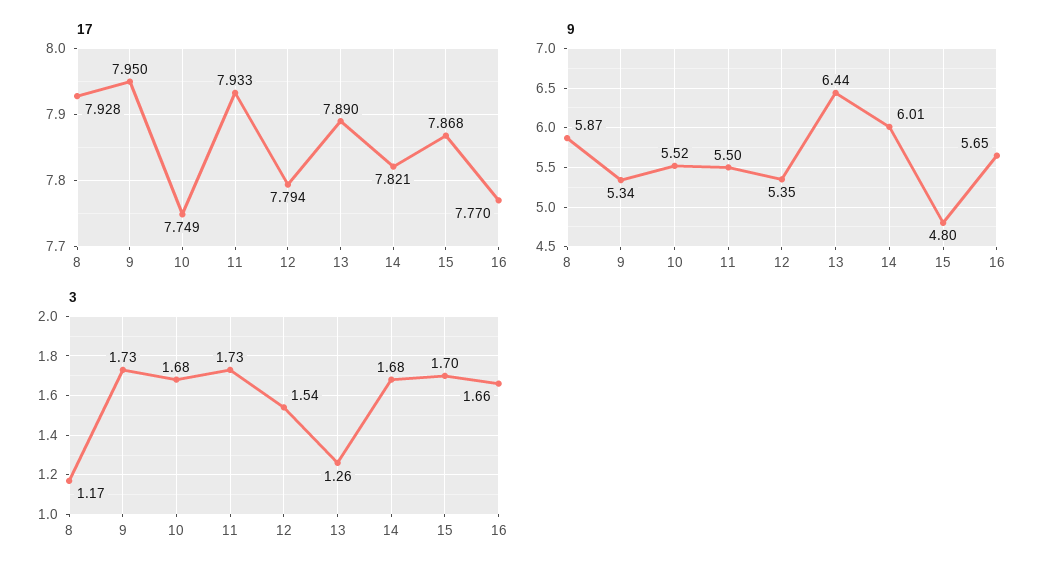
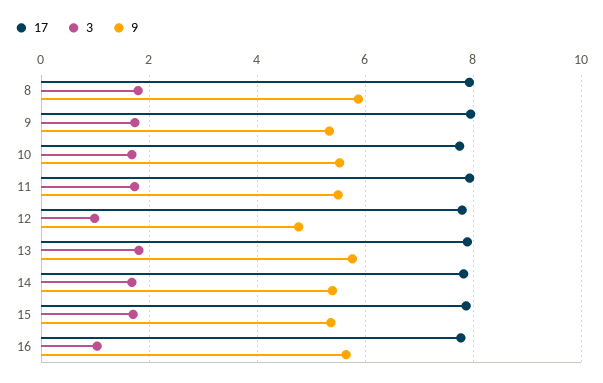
  {
    "17": {
      "8": 7.928,
      "9": 7.95,
      "10": 7.749,
      "11": 7.933,
      "12": 7.794,
      "13": 7.89,
      "14": 7.821,
      "15": 7.868,
      "16": 7.77
    },
    "9": {
      "8": 5.87,
      "9": 5.34,
      "10": 5.52,
      "11": 5.5,
-     "12": 5.35,
+     "12": 4.8,
-     "13": 6.44,
+     "13": 5.8,
-     "14": 6.01,
+     "14": 5.4,
-     "15": 4.8,
+     "15": 5.4,
      "16": 5.65
    },
    "3": {
-     "8": 1.17,
+     "8": 1.8,
      "9": 1.73,
      "10": 1.68,
      "11": 1.73,
-     "12": 1.54,
+     "12": 1,
-     "13": 1.26,
+     "13": 1.8,
      "14": 1.68,
      "15": 1.7,
-     "16": 1.66
+     "16": 1
    }
  }

